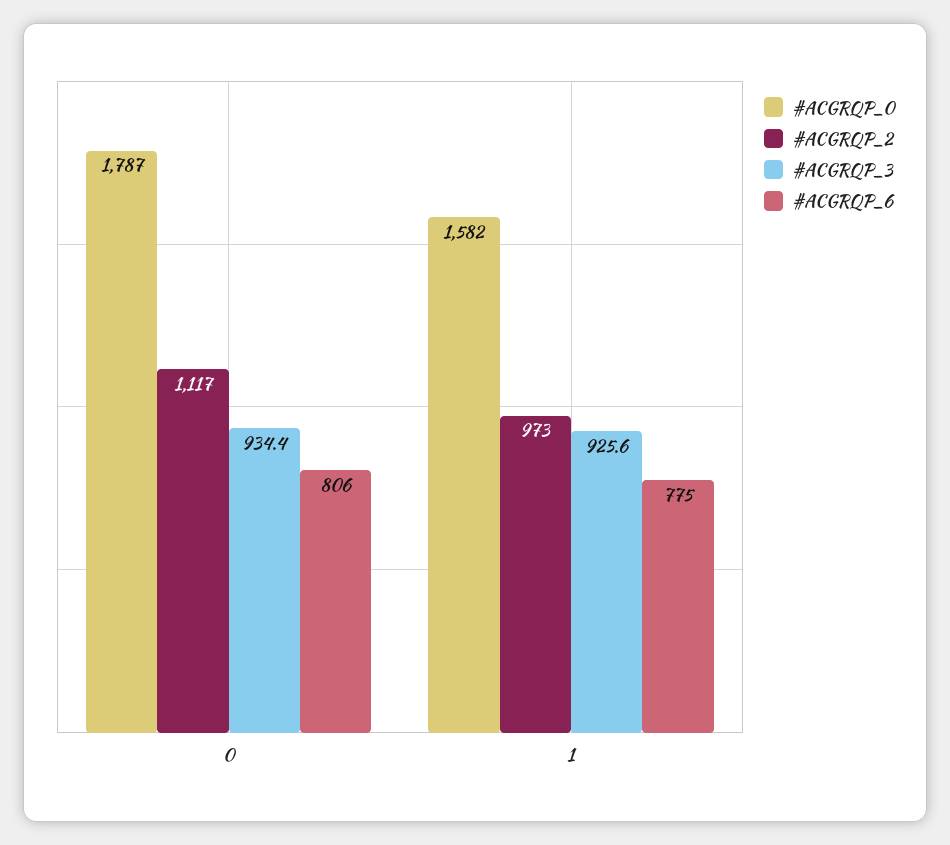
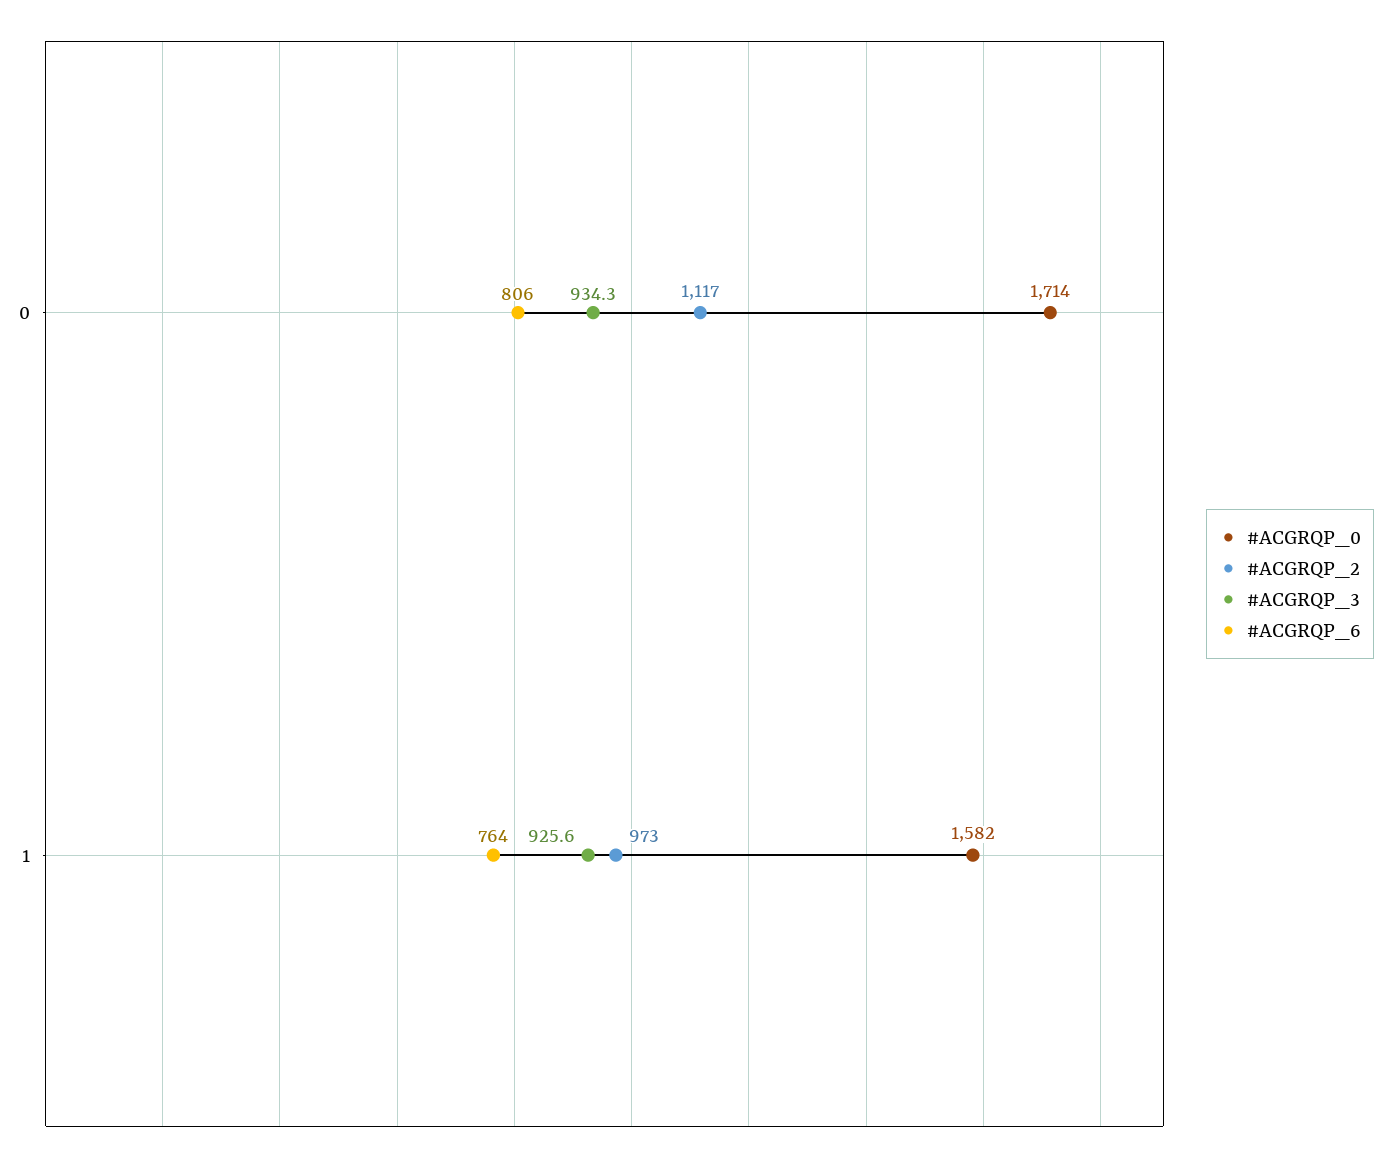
  {
    "#ACGRQP_0": {
-     "0": 1787,
+     "0": 1714,
      "1": 1582
    },
    "#ACGRQP_2": {
      "0": 1117,
      "1": 973
    },
    "#ACGRQP_3": {
-     "0": 934.4,
+     "0": 934.3,
      "1": 925.6
    },
    "#ACGRQP_6": {
      "0": 806,
-     "1": 775
+     "1": 764
    }
  }

